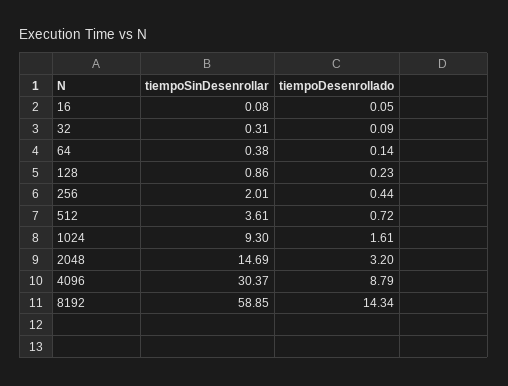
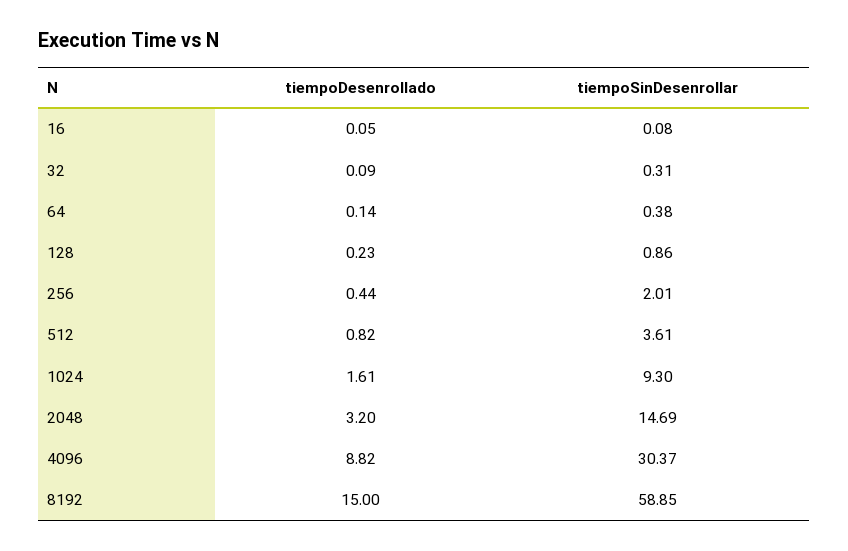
  {
    "tiempoSinDesenrollar": {
      "16": 0.08,
      "32": 0.31,
      "64": 0.38,
      "128": 0.86,
      "256": 2.01,
      "512": 3.61,
      "1024": 9.3,
      "2048": 14.69,
      "4096": 30.37,
      "8192": 58.85
    },
    "tiempoDesenrollado": {
      "16": 0.05,
      "32": 0.09,
      "64": 0.14,
      "128": 0.23,
      "256": 0.44,
-     "512": 0.72,
+     "512": 0.82,
      "1024": 1.61,
      "2048": 3.2,
-     "4096": 8.79,
+     "4096": 8.82,
-     "8192": 14.34
+     "8192": 15
    }
  }

